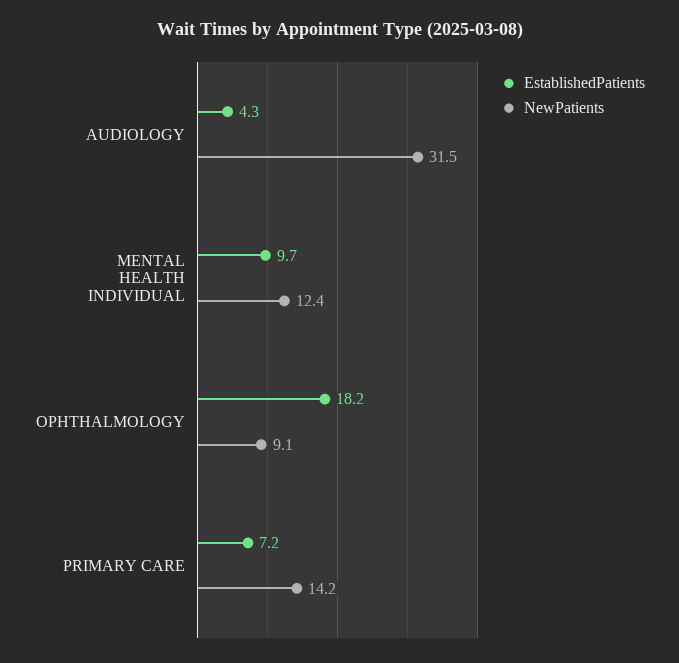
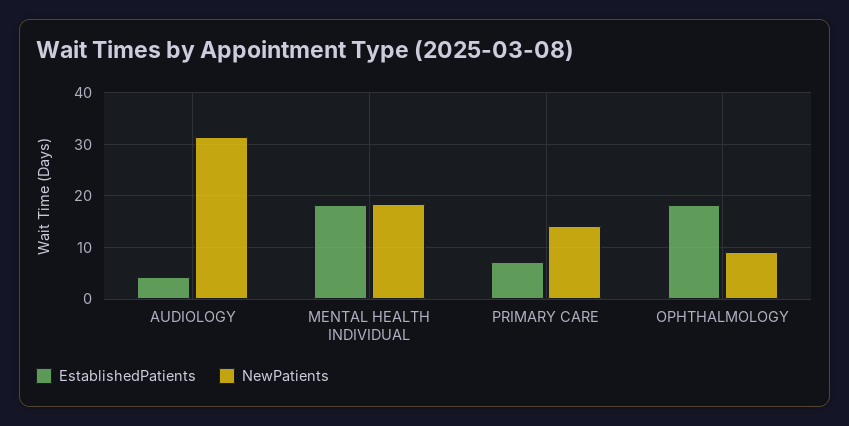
  {
    "EstablishedPatients": {
      "AUDIOLOGY": 4.3,
-     "MENTAL HEALTH INDIVIDUAL": 9.7,
+     "MENTAL HEALTH INDIVIDUAL": 18,
      "OPHTHALMOLOGY": 18.2,
      "PRIMARY CARE": 7.2
    },
    "NewPatients": {
      "AUDIOLOGY": 31.5,
-     "MENTAL HEALTH INDIVIDUAL": 12.4,
+     "MENTAL HEALTH INDIVIDUAL": 18,
      "OPHTHALMOLOGY": 9.1,
      "PRIMARY CARE": 14.2
    }
  }

